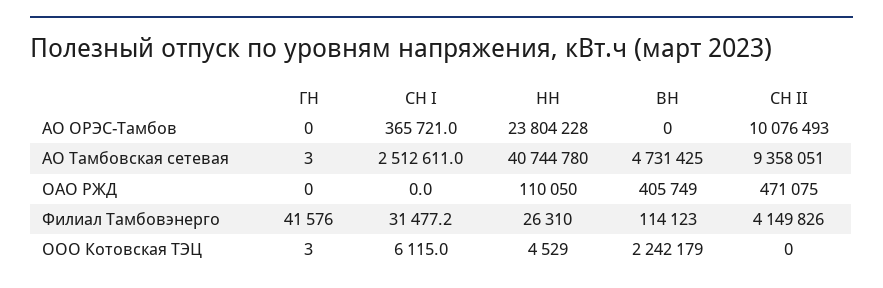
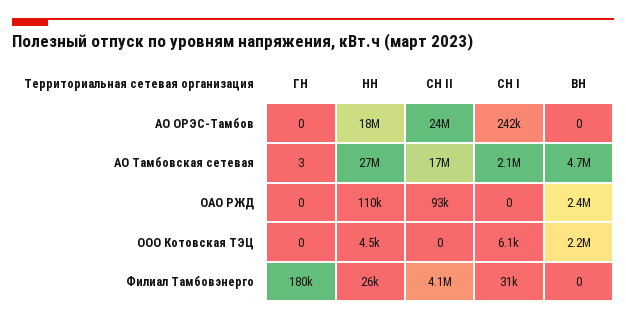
  {
    "ГН": {
      "АО ОРЭС-Тамбов": 0,
      "АО Тамбовская сетевая": 3,
      "ОАО РЖД": 0,
-     "Филиал Тамбовэнерго": 41576,
+     "Филиал Тамбовэнерго": 180000,
-     "ООО Котовская ТЭЦ": 3
+     "ООО Котовская ТЭЦ": 0
    },
    "СН I": {
-     "АО ОРЭС-Тамбов": 365721,
+     "АО ОРЭС-Тамбов": 242000,
-     "АО Тамбовская сетевая": 2512611,
+     "АО Тамбовская сетевая": 2100000,
      "ОАО РЖД": 0,
      "Филиал Тамбовэнерго": 31477.2,
      "ООО Котовская ТЭЦ": 6115
    },
    "НН": {
-     "АО ОРЭС-Тамбов": 23804228,
+     "АО ОРЭС-Тамбов": 18000000,
-     "АО Тамбовская сетевая": 40744780,
+     "АО Тамбовская сетевая": 27000000,
      "ОАО РЖД": 110050,
      "Филиал Тамбовэнерго": 26310,
      "ООО Котовская ТЭЦ": 4529
    },
    "ВН": {
      "АО ОРЭС-Тамбов": 0,
      "АО Тамбовская сетевая": 4731425,
-     "ОАО РЖД": 405749,
+     "ОАО РЖД": 2400000,
-     "Филиал Тамбовэнерго": 114123,
+     "Филиал Тамбовэнерго": 0,
      "ООО Котовская ТЭЦ": 2242179
    },
    "СН II": {
-     "АО ОРЭС-Тамбов": 10076493,
+     "АО ОРЭС-Тамбов": 24000000,
-     "АО Тамбовская сетевая": 9358051,
+     "АО Тамбовская сетевая": 17000000,
-     "ОАО РЖД": 471075,
+     "ОАО РЖД": 93000,
      "Филиал Тамбовэнерго": 4149826,
      "ООО Котовская ТЭЦ": 0
    }
  }

